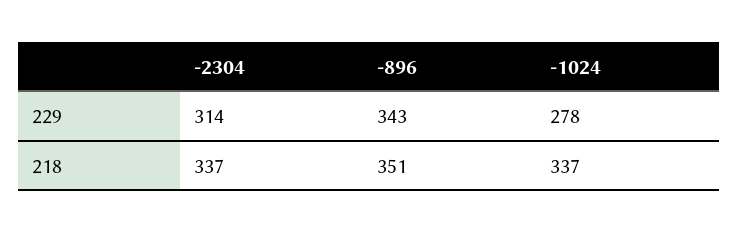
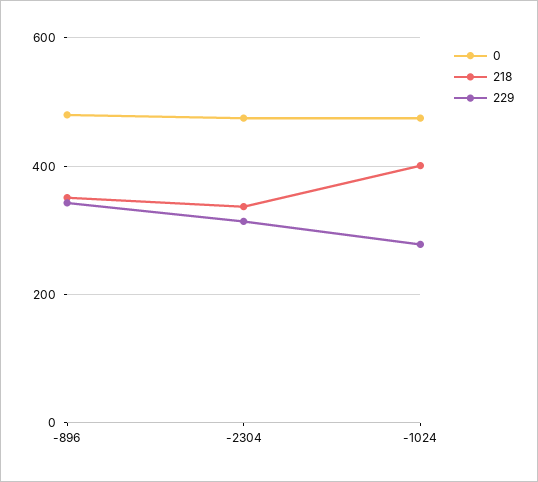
  {
    "229": {
      "-2304": 314,
      "-896": 343,
      "-1024": 278
    },
    "218": {
      "-2304": 337,
      "-896": 351,
-     "-1024": 337
+     "-1024": 400
-   }
+   },
+   "0": {
+     "-896": 480,
+     "-2304": 480,
+     "-1024": 480
+   }
  }

